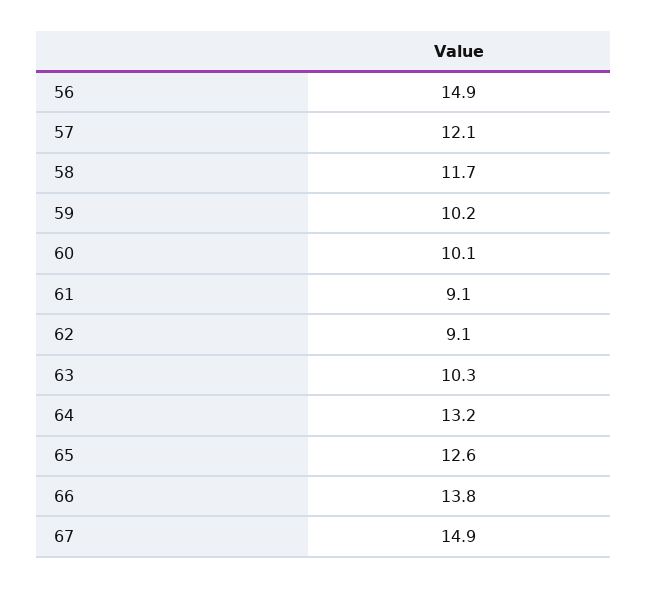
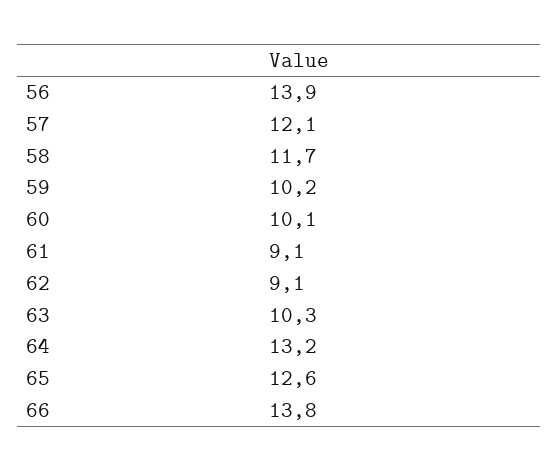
  {
-   "56": 14.9,
+   "56": 13.9,
    "57": 12.1,
    "58": 11.7,
    "59": 10.2,
    "60": 10.1,
    "61": 9.1,
    "62": 9.1,
    "63": 10.3,
    "64": 13.2,
    "65": 12.6,
-   "66": 13.8,
+   "66": 13.8
-   "67": 14.9
  }

